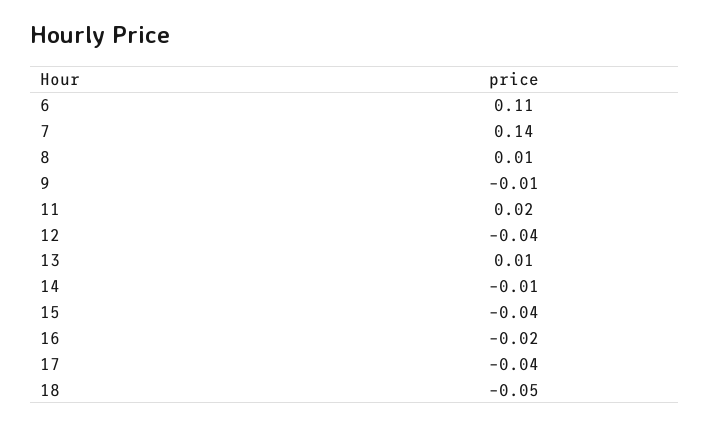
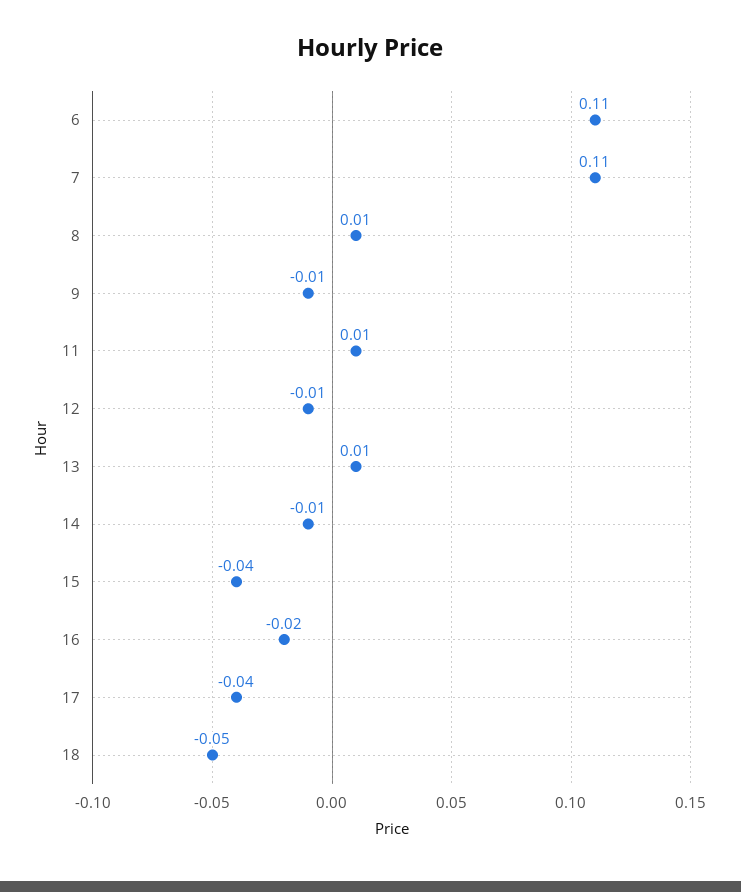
  {
    "6": 0.11,
-   "7": 0.14,
+   "7": 0.11,
    "8": 0.01,
    "9": -0.01,
-   "11": 0.02,
+   "11": 0.01,
-   "12": -0.04,
+   "12": -0.01,
    "13": 0.01,
    "14": -0.01,
    "15": -0.04,
    "16": -0.02,
    "17": -0.04,
    "18": -0.05
  }

